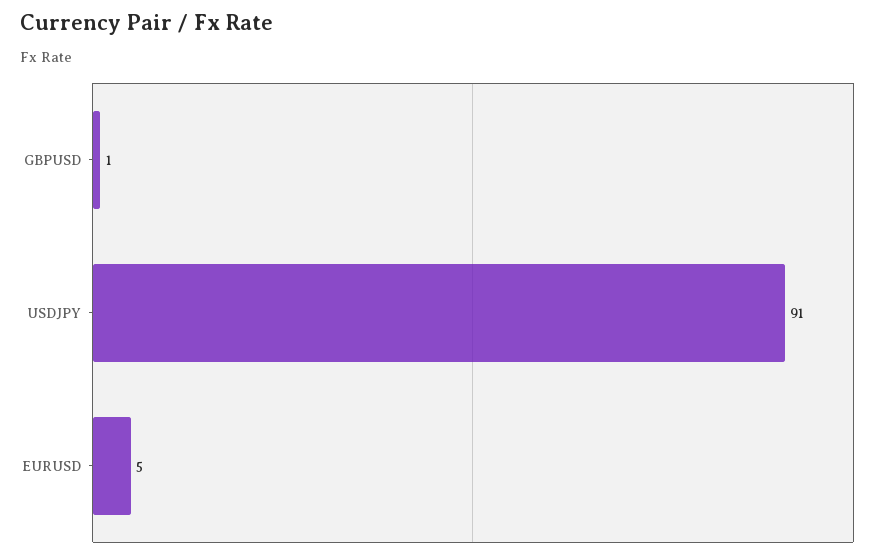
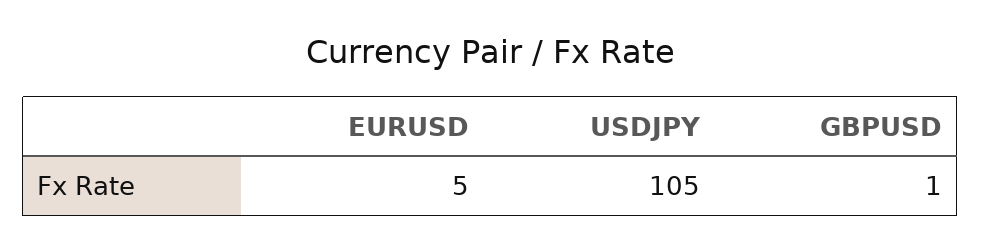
  {
    "GBPUSD": 1,
-   "USDJPY": 91,
+   "USDJPY": 105,
    "EURUSD": 5
  }

